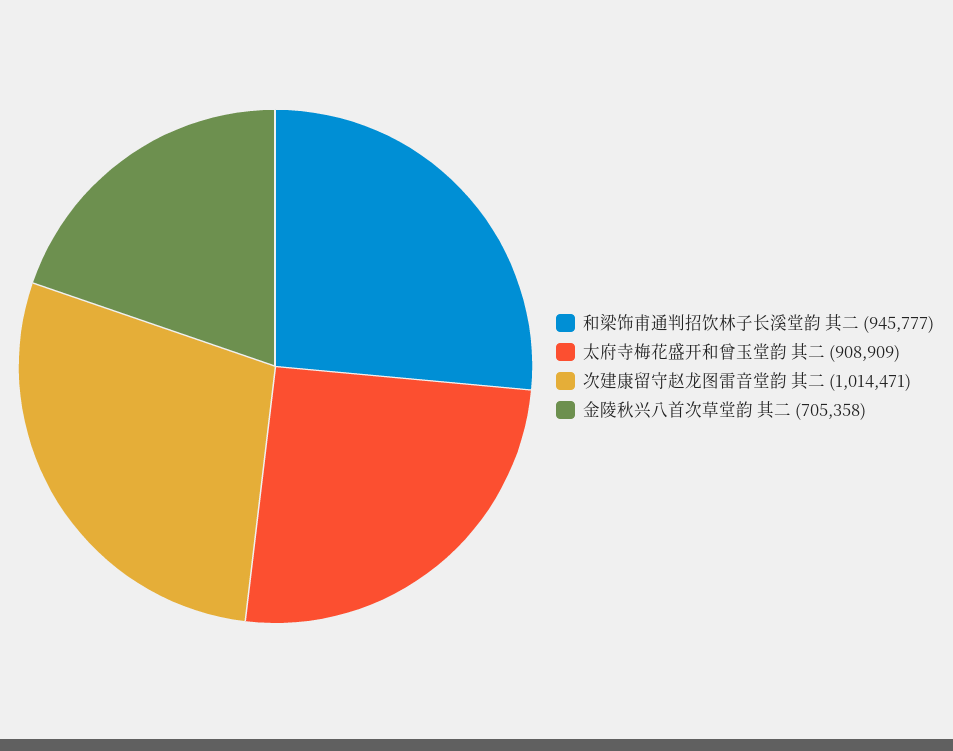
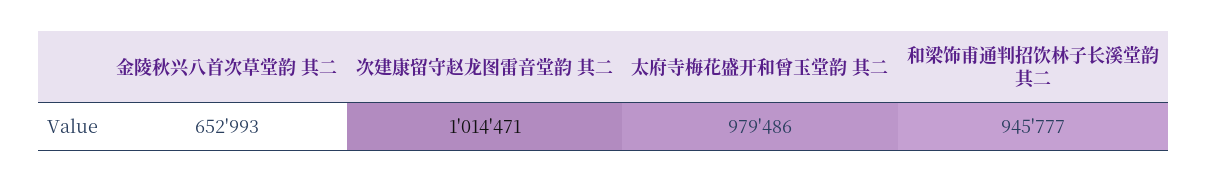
  {
    "和梁饰甫通判招饮林子长溪堂韵 其二": 945777,
-   "太府寺梅花盛开和曾玉堂韵 其二": 908909,
+   "太府寺梅花盛开和曾玉堂韵 其二": 979486,
    "次建康留守赵龙图雷音堂韵 其二": 1014471,
-   "金陵秋兴八首次草堂韵 其二": 705358
+   "金陵秋兴八首次草堂韵 其二": 652993
  }

